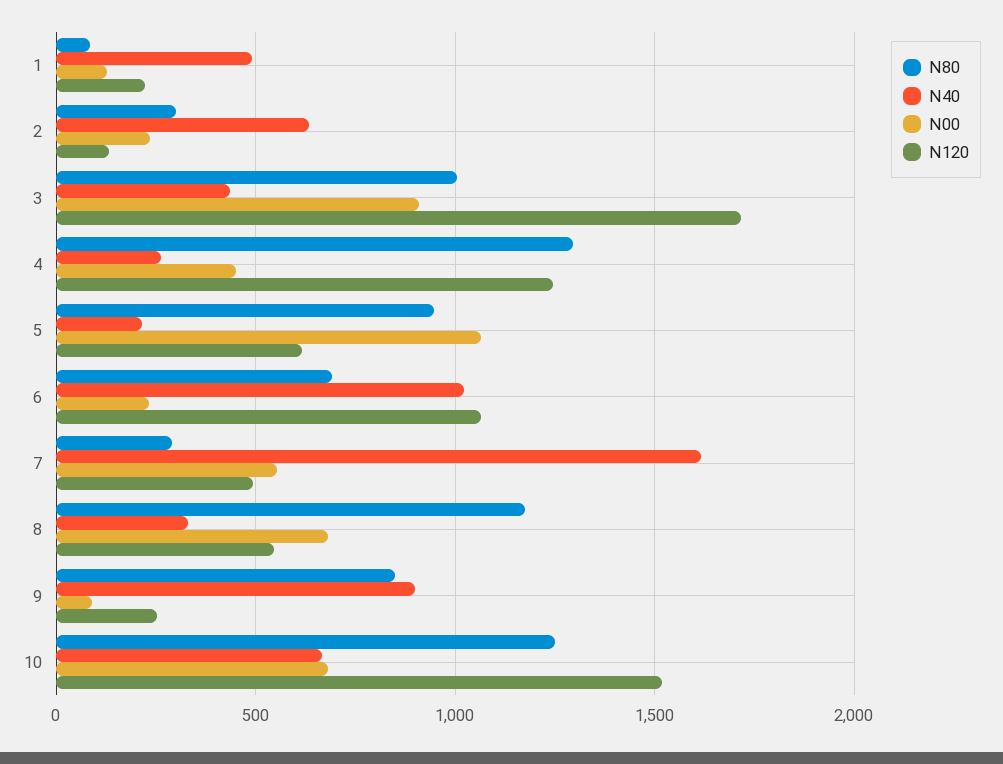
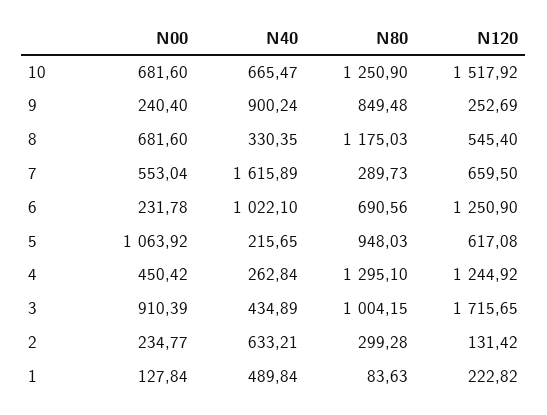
  {
    "N80": {
      "1": 83.63,
      "2": 299.28,
      "3": 1004.15,
      "4": 1295.1,
      "5": 948.03,
      "6": 690.56,
      "7": 289.73,
      "8": 1175.03,
      "9": 849.48,
      "10": 1250.9
    },
    "N40": {
      "1": 489.84,
      "2": 633.21,
      "3": 434.89,
      "4": 262.84,
      "5": 215.65,
      "6": 1022.1,
      "7": 1615.89,
      "8": 330.35,
      "9": 900.24,
      "10": 665.47
    },
    "N00": {
      "1": 127.84,
      "2": 234.77,
      "3": 910.39,
      "4": 450.42,
      "5": 1063.92,
      "6": 231.78,
      "7": 553.04,
      "8": 681.6,
-     "9": 100,
+     "9": 240.4,
      "10": 681.6
    },
    "N120": {
      "1": 222.82,
      "2": 131.42,
      "3": 1715.65,
      "4": 1244.92,
      "5": 617.08,
-     "6": 1050,
+     "6": 1250.9,
-     "7": 500,
+     "7": 659.5,
      "8": 545.4,
      "9": 252.69,
      "10": 1517.92
    }
  }

